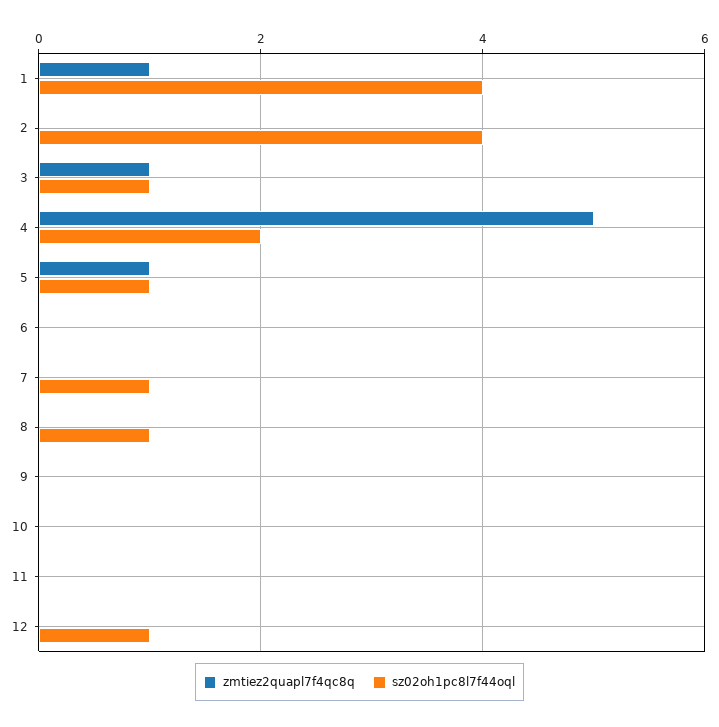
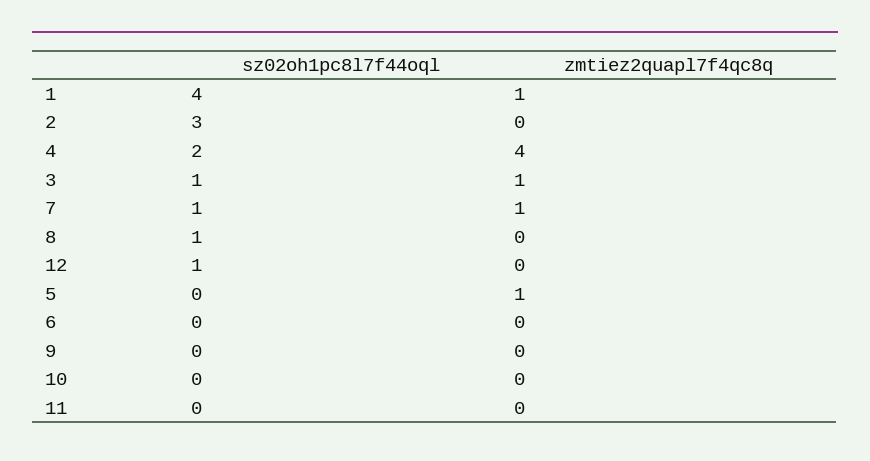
  {
    "zmtiez2quapl7f4qc8q": {
      "1": 1,
      "2": 0,
      "3": 1,
-     "4": 5,
+     "4": 4,
      "5": 1,
      "6": 0,
-     "7": 0,
+     "7": 1,
      "8": 0,
      "9": 0,
      "10": 0,
      "11": 0,
      "12": 0
    },
    "sz02oh1pc8l7f44oql": {
      "1": 4,
-     "2": 4,
+     "2": 3,
      "3": 1,
      "4": 2,
-     "5": 1,
+     "5": 0,
      "6": 0,
      "7": 1,
      "8": 1,
      "9": 0,
      "10": 0,
      "11": 0,
      "12": 1
    }
  }

